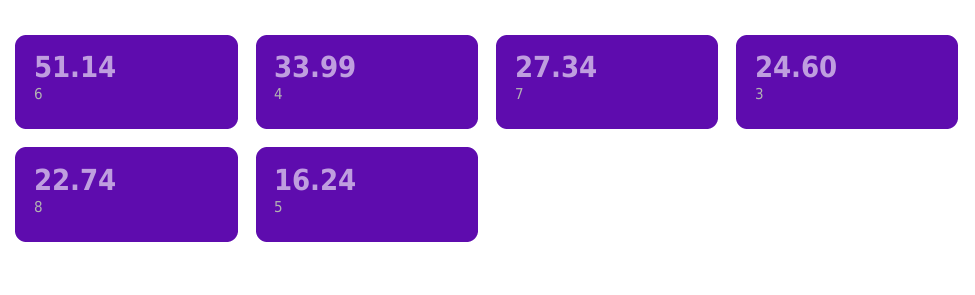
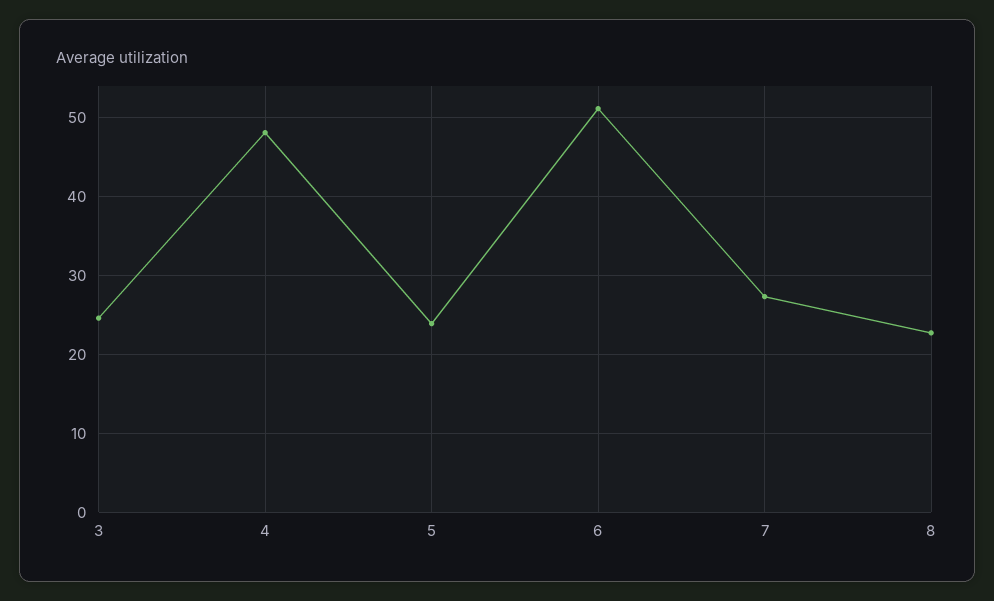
  {
    "6": 51.14,
-   "4": 33.99,
+   "4": 48,
    "7": 27.34,
    "3": 24.6,
    "8": 22.74,
-   "5": 16.24
+   "5": 24
  }

